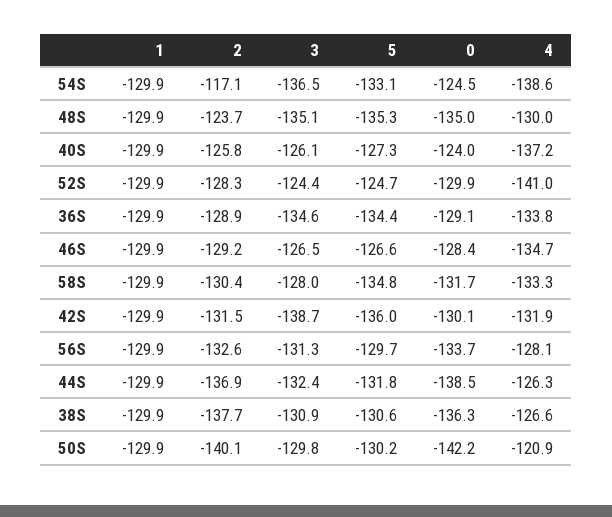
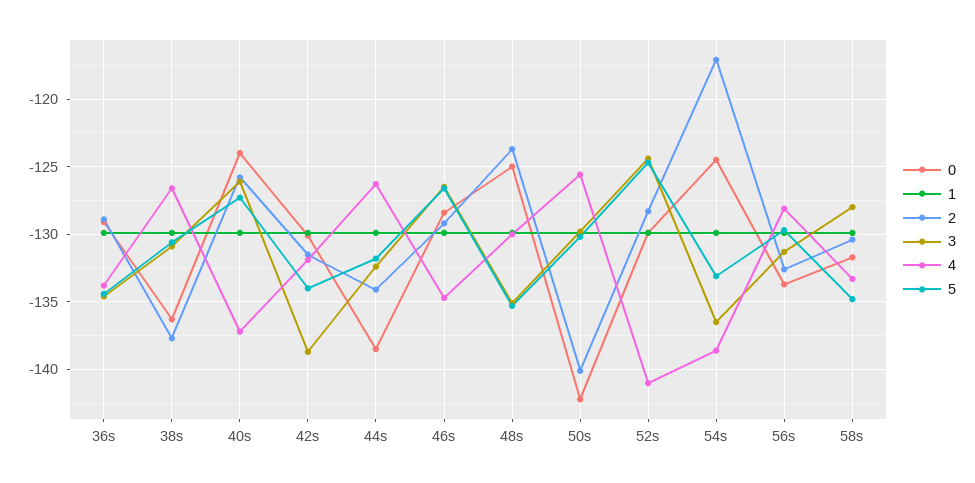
  {
    "1": {
      "54S": -129.9,
      "48S": -129.9,
      "40S": -129.9,
      "52S": -129.9,
      "36S": -129.9,
      "46S": -129.9,
      "58S": -129.9,
      "42S": -129.9,
      "56S": -129.9,
      "44S": -129.9,
      "38S": -129.9,
      "50S": -129.9
    },
    "2": {
      "54S": -117.1,
      "48S": -123.7,
      "40S": -125.8,
      "52S": -128.3,
      "36S": -128.9,
      "46S": -129.2,
      "58S": -130.4,
      "42S": -131.5,
      "56S": -132.6,
-     "44S": -136.9,
+     "44S": -134,
      "38S": -137.7,
      "50S": -140.1
    },
    "3": {
      "54S": -136.5,
      "48S": -135.1,
      "40S": -126.1,
      "52S": -124.4,
      "36S": -134.6,
      "46S": -126.5,
      "58S": -128,
      "42S": -138.7,
      "56S": -131.3,
      "44S": -132.4,
      "38S": -130.9,
      "50S": -129.8
    },
    "5": {
      "54S": -133.1,
      "48S": -135.3,
      "40S": -127.3,
      "52S": -124.7,
      "36S": -134.4,
      "46S": -126.6,
      "58S": -134.8,
-     "42S": -136,
+     "42S": -134,
      "56S": -129.7,
      "44S": -131.8,
      "38S": -130.6,
      "50S": -130.2
    },
    "0": {
      "54S": -124.5,
-     "48S": -135,
+     "48S": -125,
      "40S": -124,
      "52S": -129.9,
      "36S": -129.1,
      "46S": -128.4,
      "58S": -131.7,
      "42S": -130.1,
      "56S": -133.7,
      "44S": -138.5,
      "38S": -136.3,
      "50S": -142.2
    },
    "4": {
      "54S": -138.6,
      "48S": -130,
      "40S": -137.2,
      "52S": -141,
      "36S": -133.8,
      "46S": -134.7,
      "58S": -133.3,
      "42S": -131.9,
      "56S": -128.1,
      "44S": -126.3,
      "38S": -126.6,
-     "50S": -120.9
+     "50S": -125.5
    }
  }

